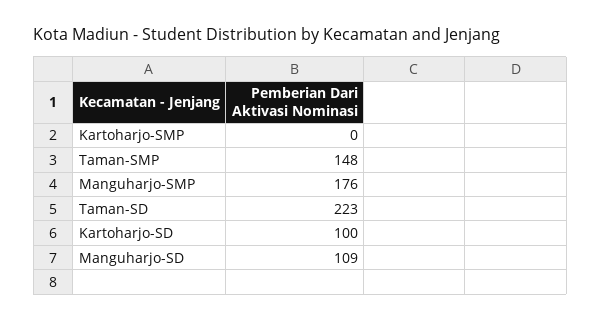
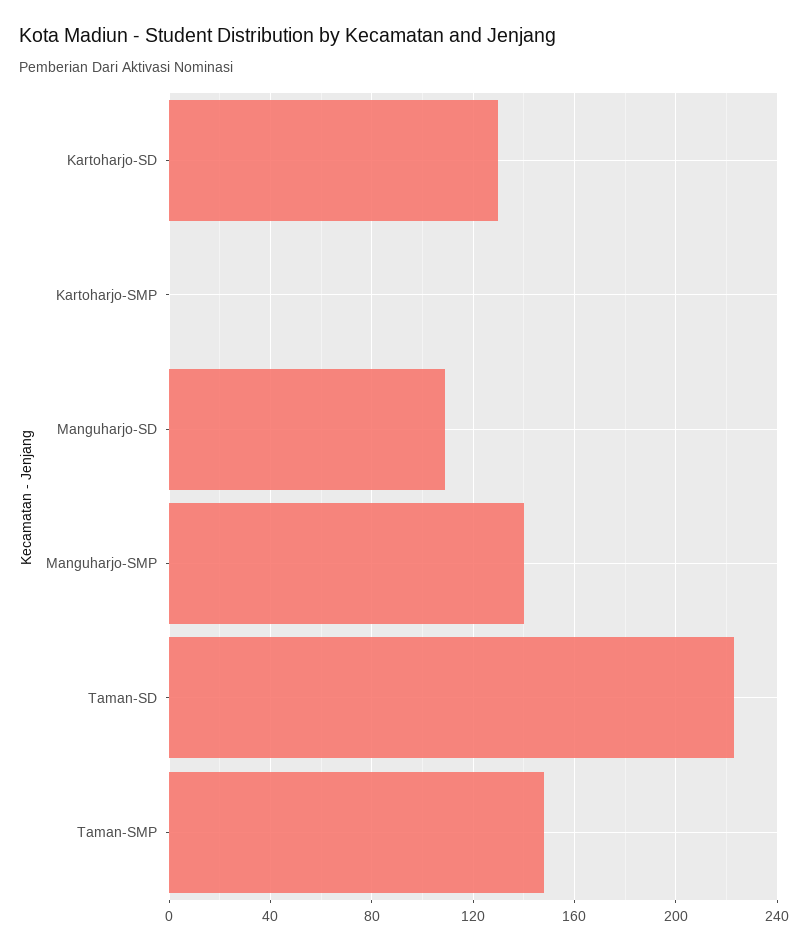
  {
    "Kartoharjo-SMP": 0,
    "Taman-SMP": 148,
-   "Manguharjo-SMP": 176,
+   "Manguharjo-SMP": 140,
    "Taman-SD": 223,
-   "Kartoharjo-SD": 100,
+   "Kartoharjo-SD": 130,
    "Manguharjo-SD": 109
  }

